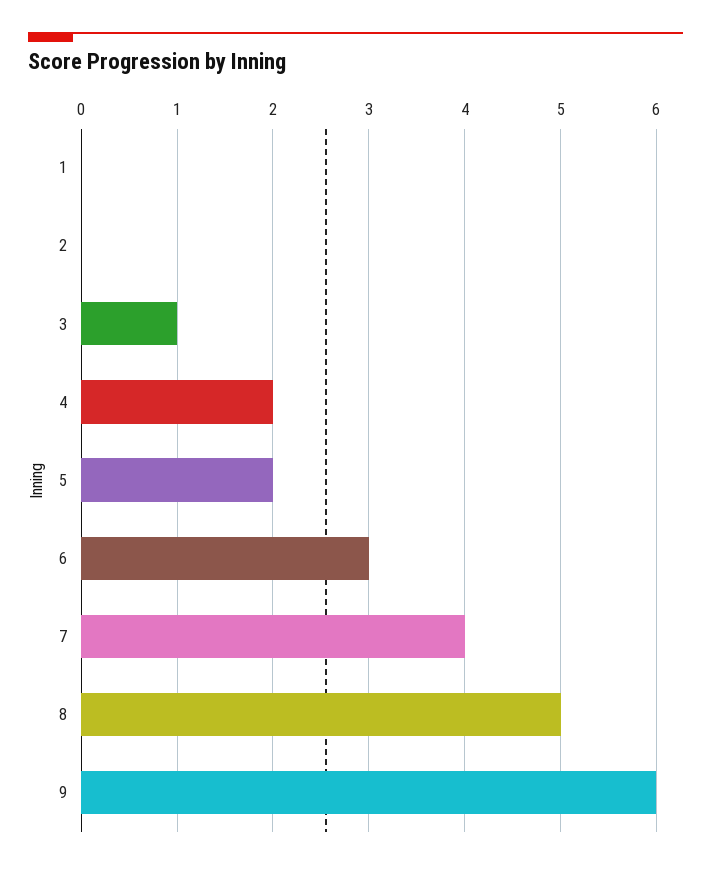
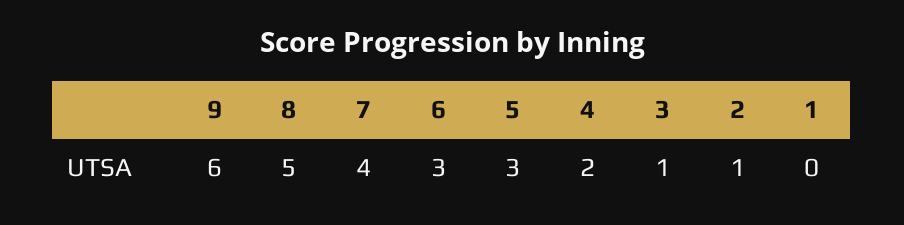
  {
    "1": 0,
-   "2": 0,
+   "2": 1,
    "3": 1,
    "4": 2,
-   "5": 2,
+   "5": 3,
    "6": 3,
    "7": 4,
    "8": 5,
    "9": 6
  }

